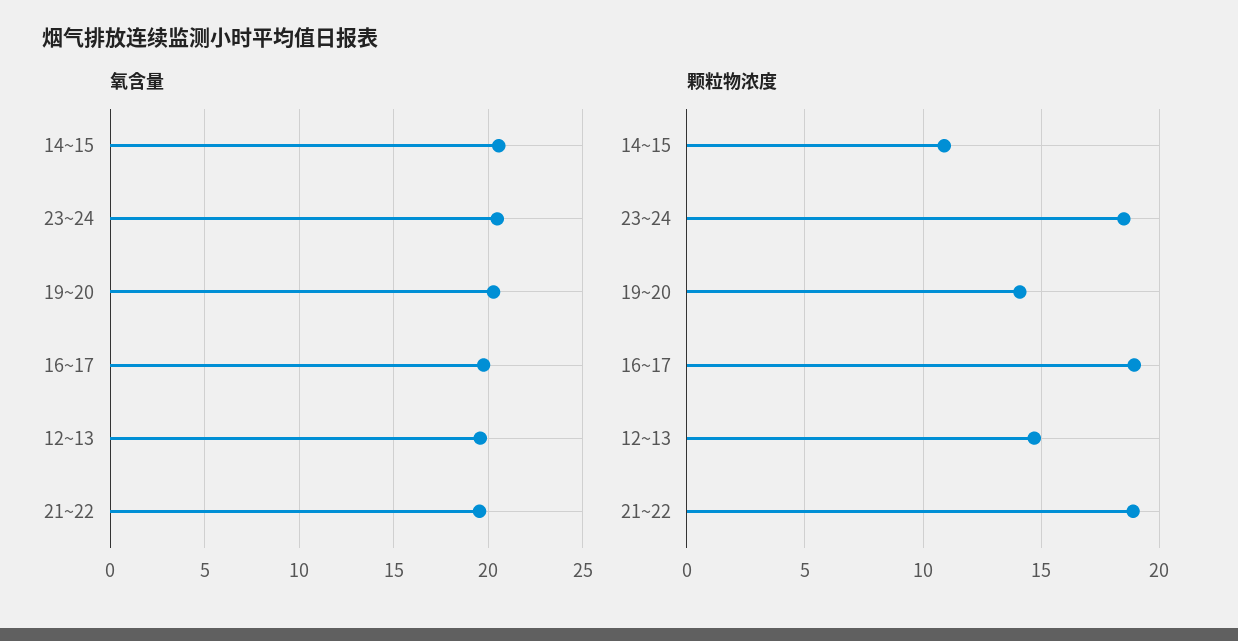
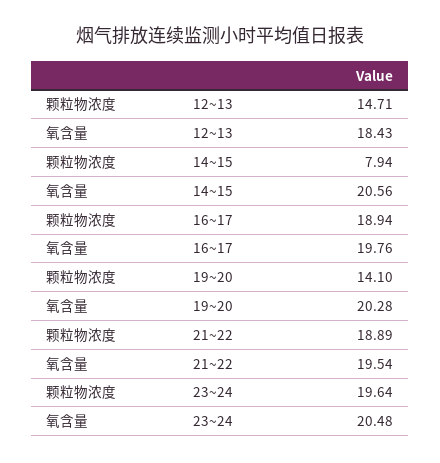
  {
    "氧含量": {
      "14~15": 20.56,
      "23~24": 20.48,
      "19~20": 20.28,
      "16~17": 19.76,
-     "12~13": 19.5,
+     "12~13": 18.43,
      "21~22": 19.54
    },
    "颗粒物浓度": {
-     "14~15": 11,
+     "14~15": 7.94,
-     "23~24": 18.5,
+     "23~24": 19.64,
      "19~20": 14.1,
      "16~17": 18.94,
      "12~13": 14.71,
      "21~22": 18.89
    }
  }

